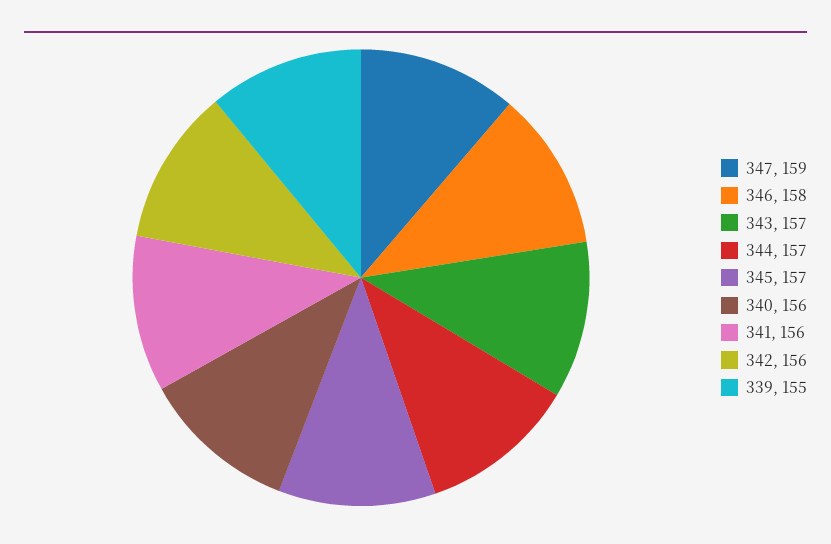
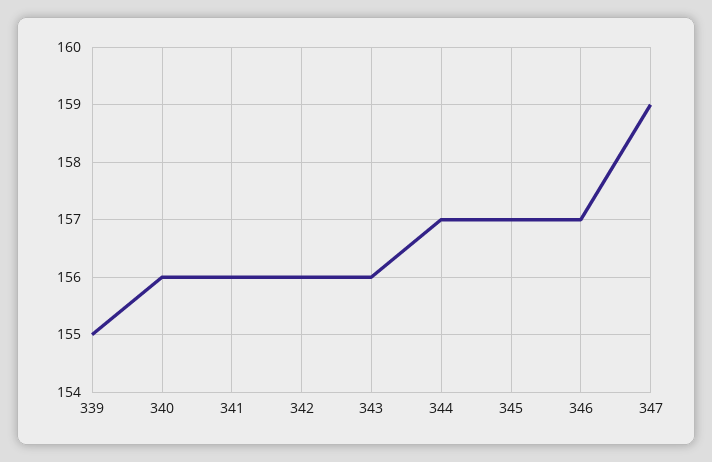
  {
    "347": 159,
-   "346": 158,
+   "346": 157,
-   "343": 157,
+   "343": 156,
    "344": 157,
    "345": 157,
    "340": 156,
    "341": 156,
    "342": 156,
    "339": 155
  }

